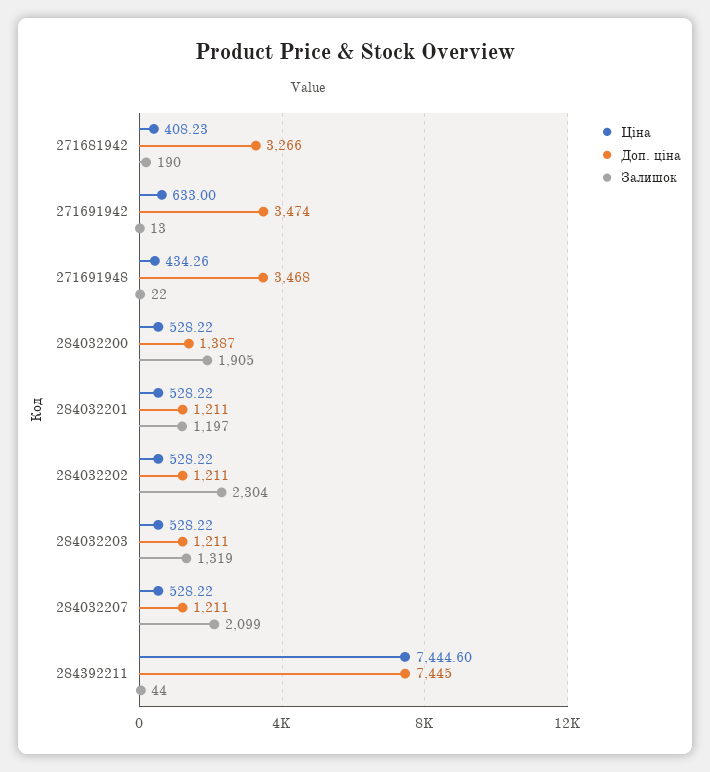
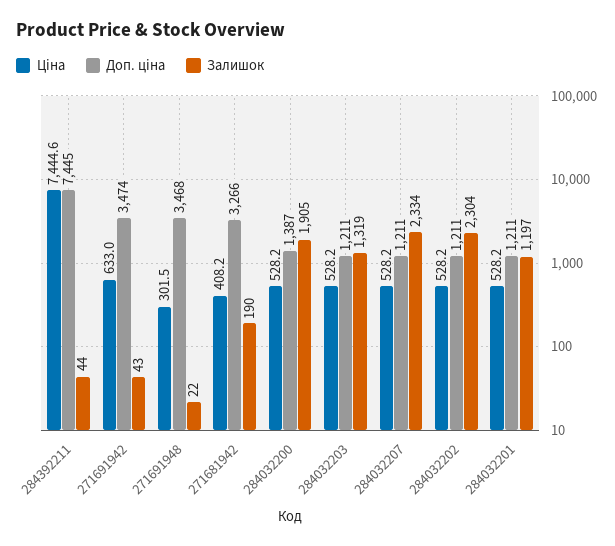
  {
    "Ціна": {
      "271681942": 408.23,
      "271691942": 633,
-     "271691948": 434.26,
+     "271691948": 301.5,
      "284032200": 528.22,
      "284032201": 528.22,
      "284032202": 528.22,
      "284032203": 528.22,
      "284032207": 528.22,
      "284392211": 7444.6
    },
    "Доп. ціна": {
      "271681942": 3266,
      "271691942": 3474,
      "271691948": 3468,
      "284032200": 1387,
      "284032201": 1211,
      "284032202": 1211,
      "284032203": 1211,
      "284032207": 1211,
      "284392211": 7445
    },
    "Залишок": {
      "271681942": 190,
-     "271691942": 13,
+     "271691942": 43,
      "271691948": 22,
      "284032200": 1905,
      "284032201": 1197,
      "284032202": 2304,
      "284032203": 1319,
-     "284032207": 2099,
+     "284032207": 2334,
      "284392211": 44
    }
  }

